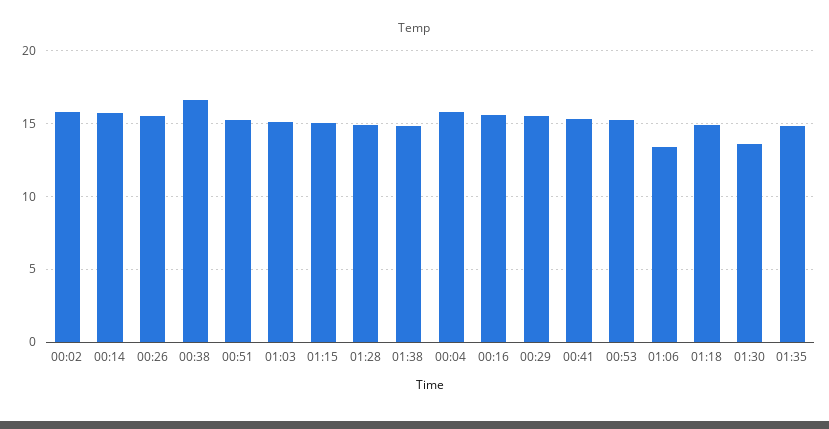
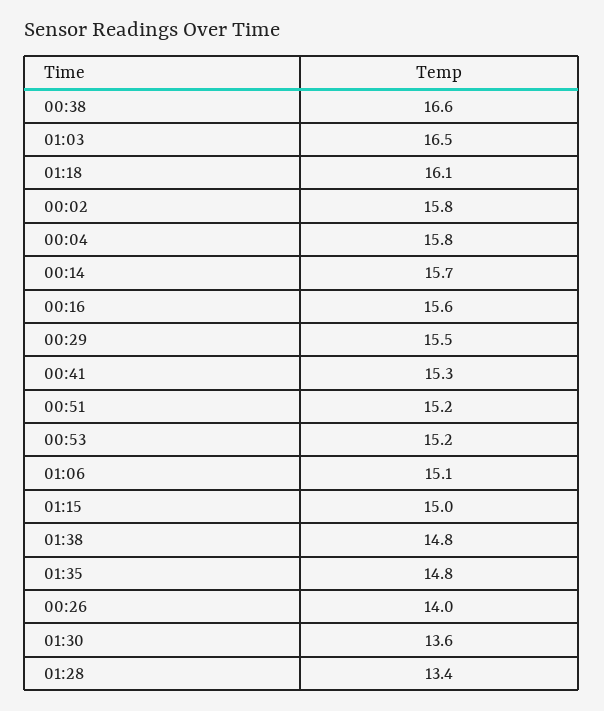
  {
    "00:02": 15.8,
    "00:14": 15.7,
-   "00:26": 15.5,
+   "00:26": 14,
    "00:38": 16.6,
    "00:51": 15.2,
-   "01:03": 15,
+   "01:03": 16.5,
    "01:15": 15,
-   "01:28": 15,
+   "01:28": 13.4,
    "01:38": 14.8,
    "00:04": 15.8,
    "00:16": 15.6,
    "00:29": 15.5,
    "00:41": 15.3,
    "00:53": 15.2,
-   "01:06": 13.5,
+   "01:06": 15.1,
-   "01:18": 15,
+   "01:18": 16.1,
    "01:30": 13.6,
    "01:35": 14.8
  }

